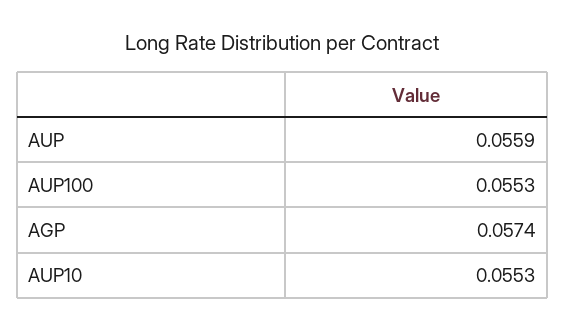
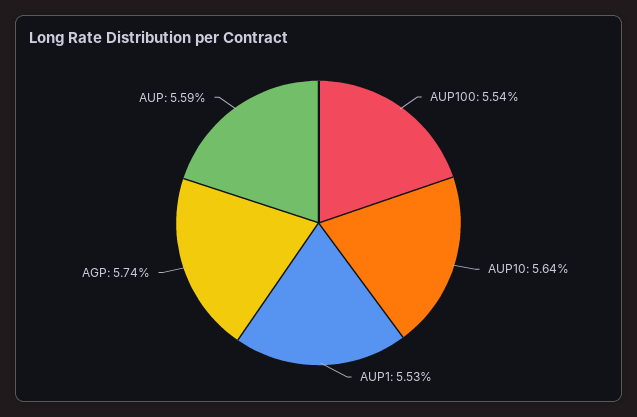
  {
    "AUP": 0.0559,
-   "AUP100": 0.0553,
+   "AUP100": 0.0554,
    "AGP": 0.0574,
-   "AUP10": 0.0553
+   "AUP10": 0.0564,
+   "AUP1": 0.0553
  }

